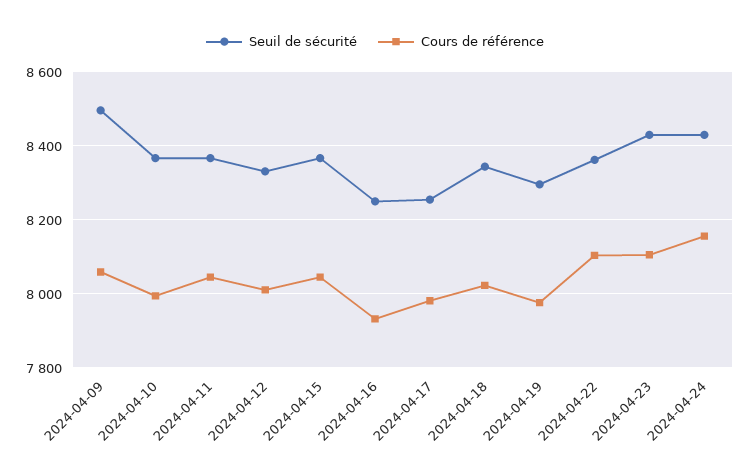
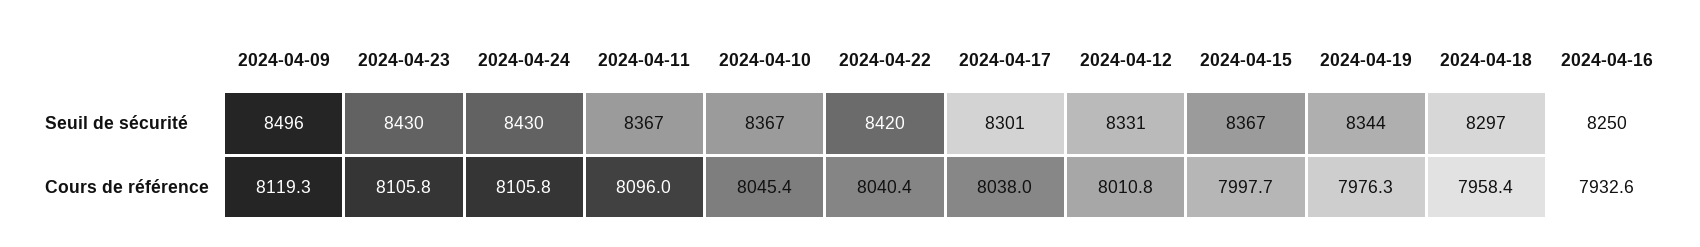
  {
    "Seuil de sécurité": {
      "2024-04-09": 8496,
      "2024-04-10": 8367,
      "2024-04-11": 8367,
      "2024-04-12": 8331,
      "2024-04-15": 8367,
      "2024-04-16": 8250,
-     "2024-04-17": 8260,
+     "2024-04-17": 8301,
-     "2024-04-18": 8340,
+     "2024-04-18": 8297,
-     "2024-04-19": 8300,
+     "2024-04-19": 8344,
-     "2024-04-22": 8360,
+     "2024-04-22": 8420,
      "2024-04-23": 8430,
      "2024-04-24": 8430
    },
    "Cours de référence": {
-     "2024-04-09": 8060,
+     "2024-04-09": 8119.3,
-     "2024-04-10": 8000,
+     "2024-04-10": 8045.4,
-     "2024-04-11": 8040,
+     "2024-04-11": 8096,
      "2024-04-12": 8010.8,
-     "2024-04-15": 8040,
+     "2024-04-15": 7997.7,
      "2024-04-16": 7932.6,
-     "2024-04-17": 7980,
+     "2024-04-17": 8038,
-     "2024-04-18": 8020,
+     "2024-04-18": 7958.4,
      "2024-04-19": 7976.3,
-     "2024-04-22": 8100,
+     "2024-04-22": 8040.4,
      "2024-04-23": 8105.8,
-     "2024-04-24": 8160
+     "2024-04-24": 8105.8
    }
  }

